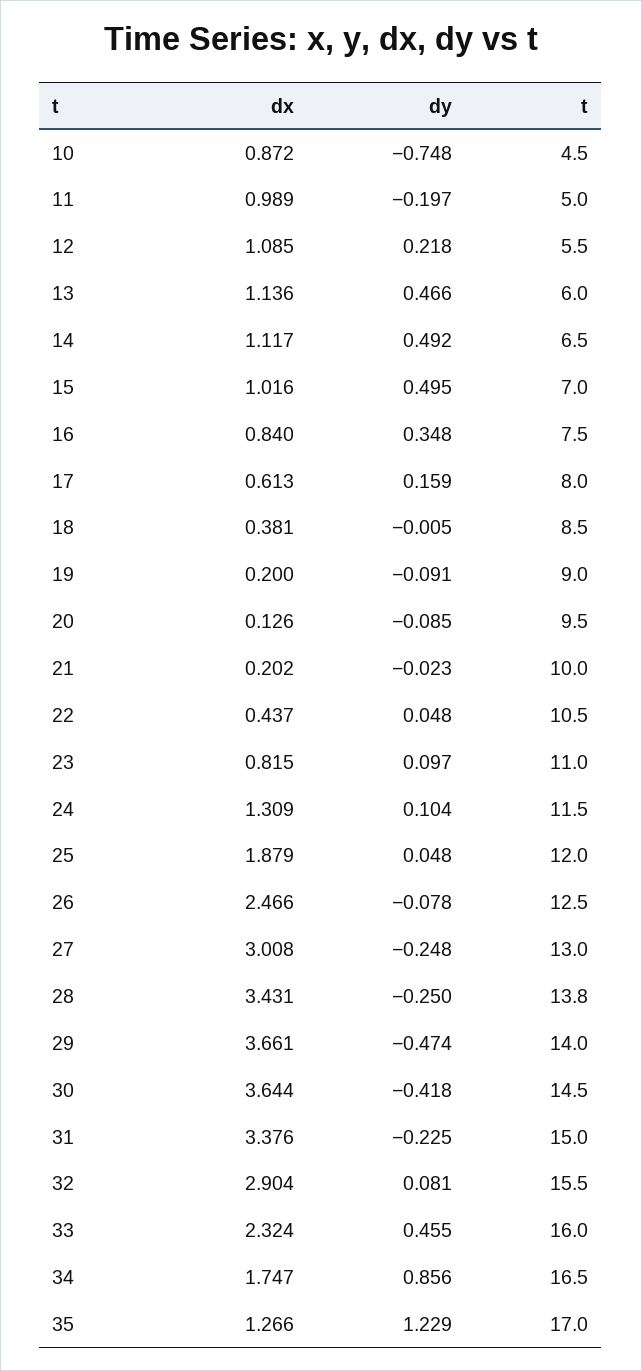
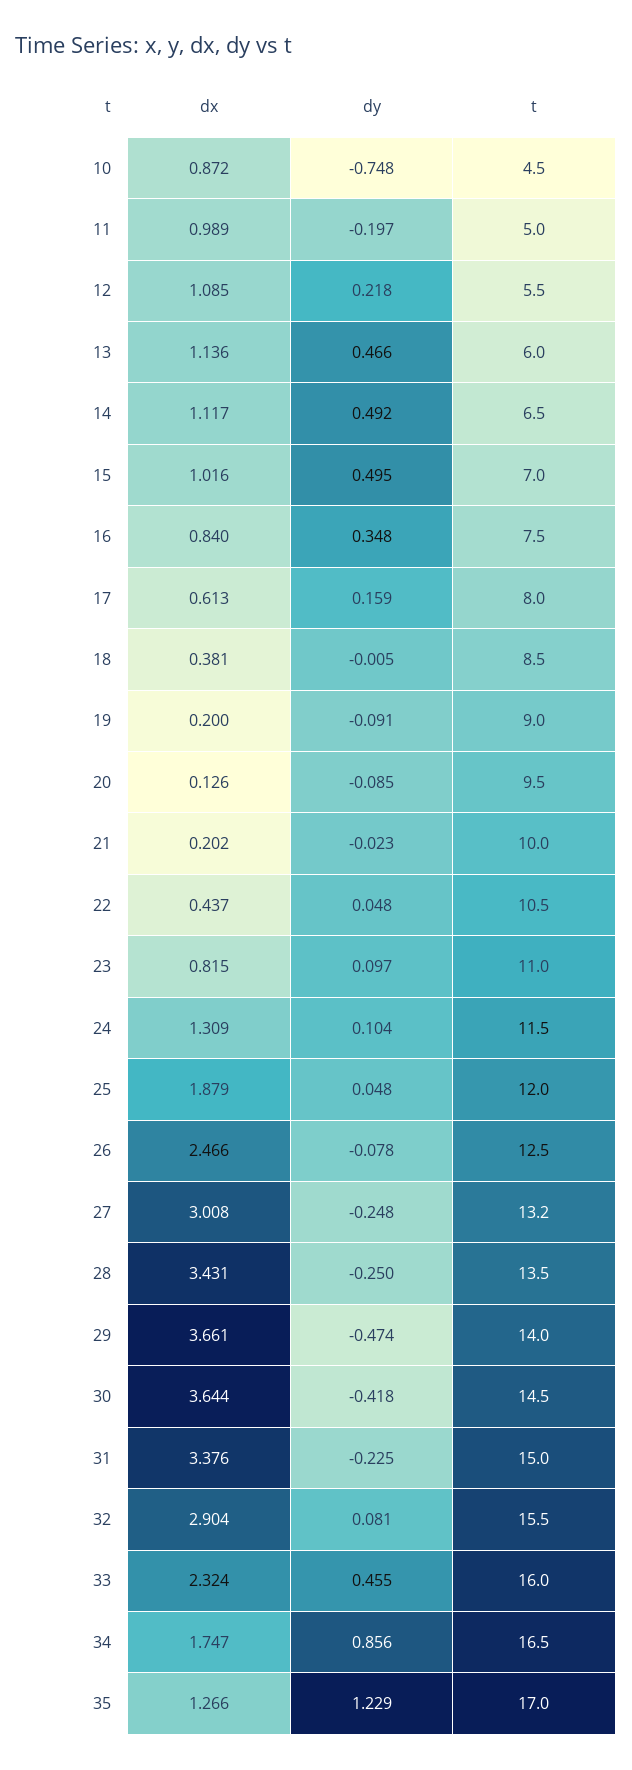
  {
    "dx": {
      "10": 0.872,
      "11": 0.989,
      "12": 1.085,
      "13": 1.136,
      "14": 1.117,
      "15": 1.016,
      "16": 0.84,
      "17": 0.613,
      "18": 0.381,
      "19": 0.2,
      "20": 0.126,
      "21": 0.202,
      "22": 0.437,
      "23": 0.815,
      "24": 1.309,
      "25": 1.879,
      "26": 2.466,
      "27": 3.008,
      "28": 3.431,
      "29": 3.661,
      "30": 3.644,
      "31": 3.376,
      "32": 2.904,
      "33": 2.324,
      "34": 1.747,
      "35": 1.266
    },
    "dy": {
      "10": -0.748,
      "11": -0.197,
      "12": 0.218,
      "13": 0.466,
      "14": 0.492,
      "15": 0.495,
      "16": 0.348,
      "17": 0.159,
      "18": -0.005,
      "19": -0.091,
      "20": -0.085,
      "21": -0.023,
      "22": 0.048,
      "23": 0.097,
      "24": 0.104,
      "25": 0.048,
      "26": -0.078,
      "27": -0.248,
      "28": -0.25,
      "29": -0.474,
      "30": -0.418,
      "31": -0.225,
      "32": 0.081,
      "33": 0.455,
      "34": 0.856,
      "35": 1.229
    },
    "t": {
      "10": 4.5,
      "11": 5,
      "12": 5.5,
      "13": 6,
      "14": 6.5,
      "15": 7,
      "16": 7.5,
      "17": 8,
      "18": 8.5,
      "19": 9,
      "20": 9.5,
      "21": 10,
      "22": 10.5,
      "23": 11,
      "24": 11.5,
      "25": 12,
      "26": 12.5,
-     "27": 13,
+     "27": 13.2,
-     "28": 13.8,
+     "28": 13.5,
      "29": 14,
      "30": 14.5,
      "31": 15,
      "32": 15.5,
      "33": 16,
      "34": 16.5,
      "35": 17
    }
  }

